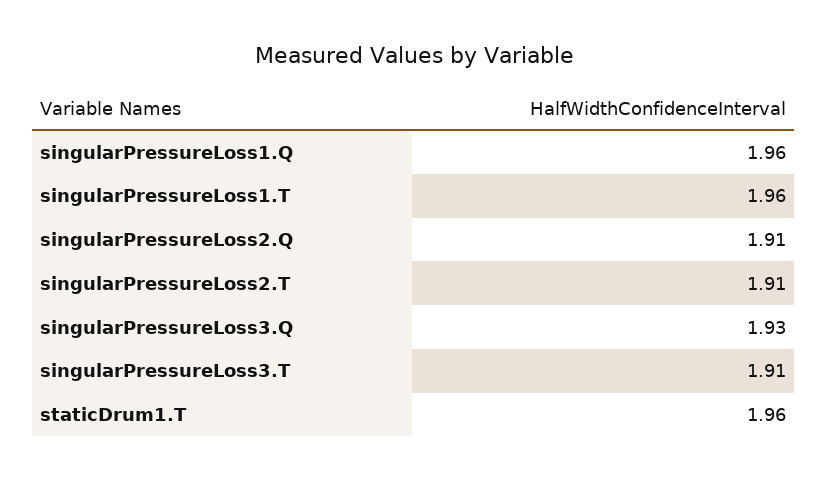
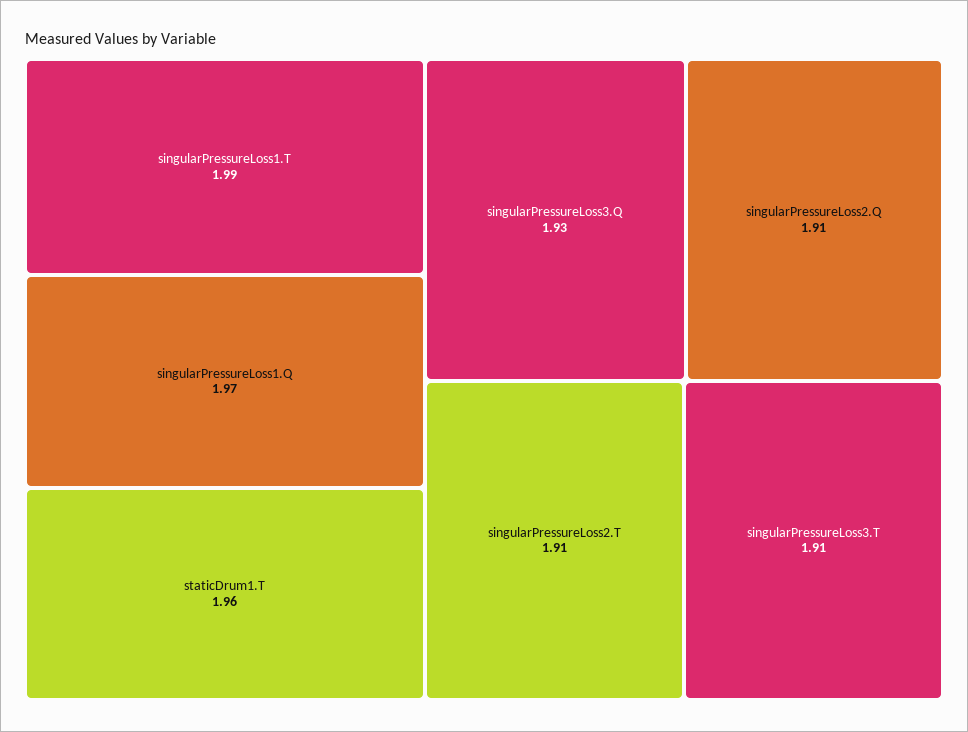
  {
-   "singularPressureLoss1.Q": 1.96,
+   "singularPressureLoss1.Q": 1.97,
-   "singularPressureLoss1.T": 1.96,
+   "singularPressureLoss1.T": 1.99,
    "singularPressureLoss2.Q": 1.91,
    "singularPressureLoss2.T": 1.91,
    "singularPressureLoss3.Q": 1.93,
    "singularPressureLoss3.T": 1.91,
    "staticDrum1.T": 1.96
  }

